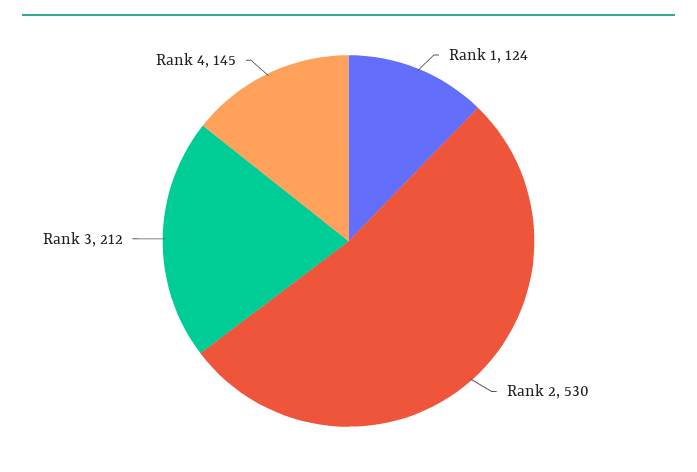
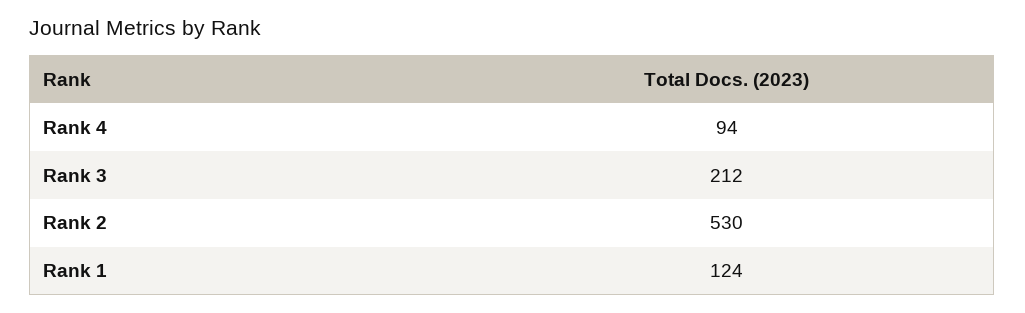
  {
    "Rank 1": 124,
    "Rank 2": 530,
    "Rank 3": 212,
-   "Rank 4": 145
+   "Rank 4": 94
  }

